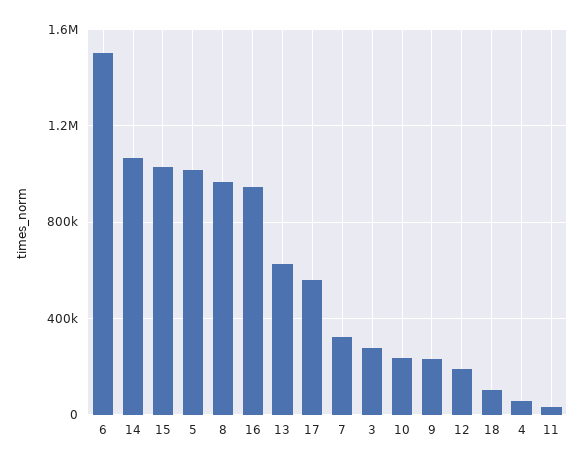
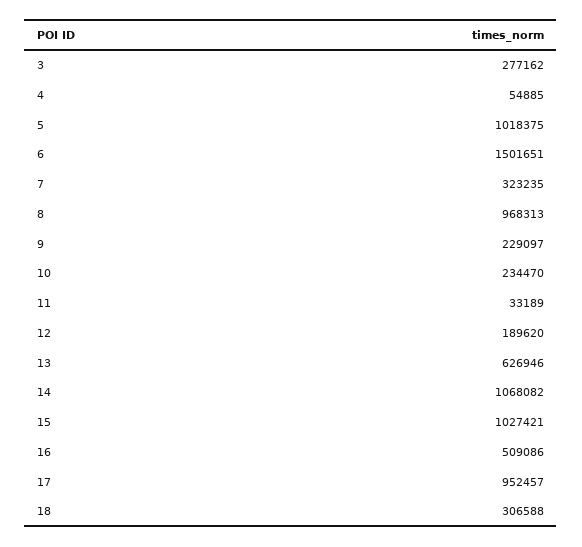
  {
    "6": 1501651,
    "14": 1068082,
    "15": 1027421,
    "5": 1018375,
    "8": 968313,
-   "16": 950000,
+   "16": 509086,
    "13": 626946,
-   "17": 550000,
+   "17": 952457,
    "7": 323235,
    "3": 277162,
    "10": 234470,
    "9": 229097,
    "12": 189620,
-   "18": 100000,
+   "18": 306588,
    "4": 54885,
    "11": 33189
  }

